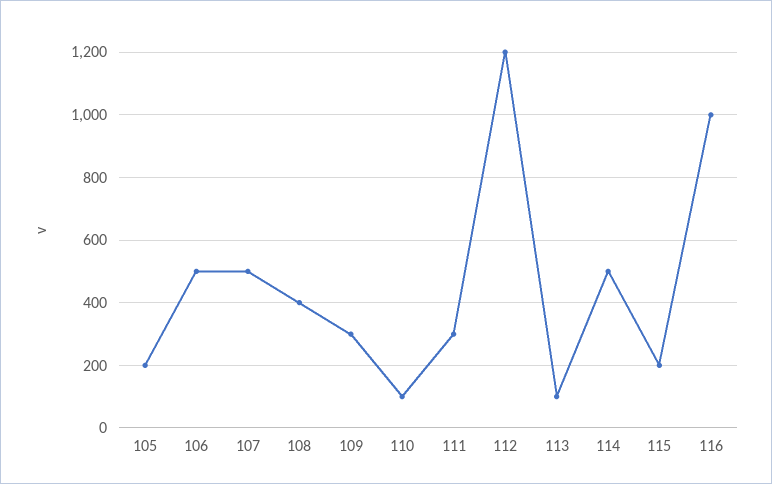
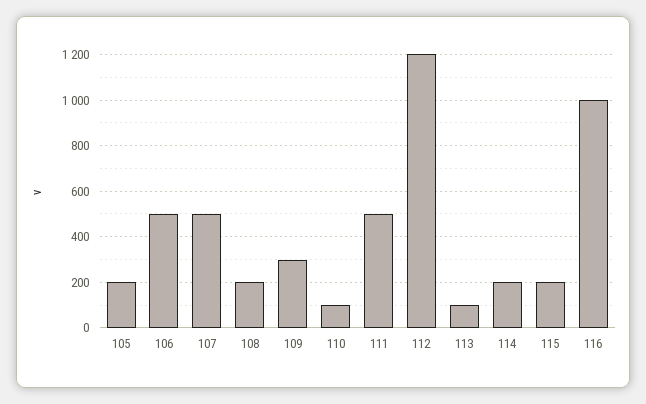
  {
    "105": 200,
    "106": 500,
    "107": 500,
-   "108": 400,
+   "108": 200,
    "109": 300,
    "110": 100,
-   "111": 300,
+   "111": 500,
    "112": 1200,
    "113": 100,
-   "114": 500,
+   "114": 200,
    "115": 200,
    "116": 1000
  }

